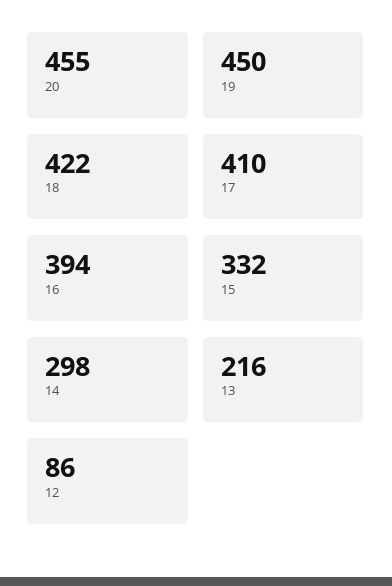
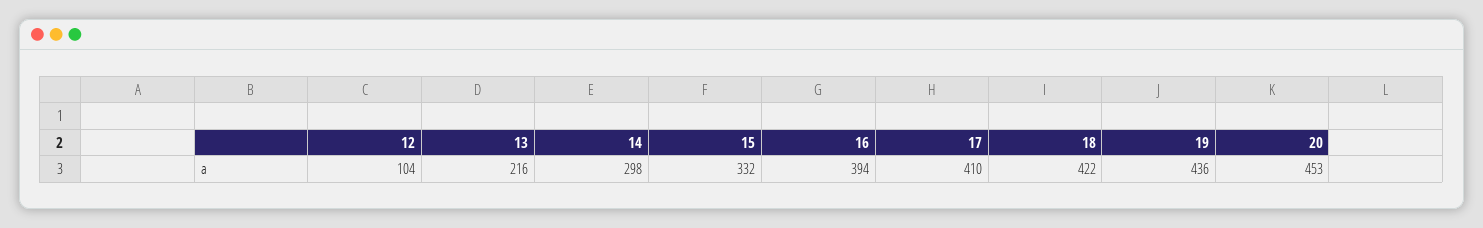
  {
-   "20": 455,
+   "20": 453,
-   "19": 450,
+   "19": 436,
    "18": 422,
    "17": 410,
    "16": 394,
    "15": 332,
    "14": 298,
    "13": 216,
-   "12": 86
+   "12": 104
  }

